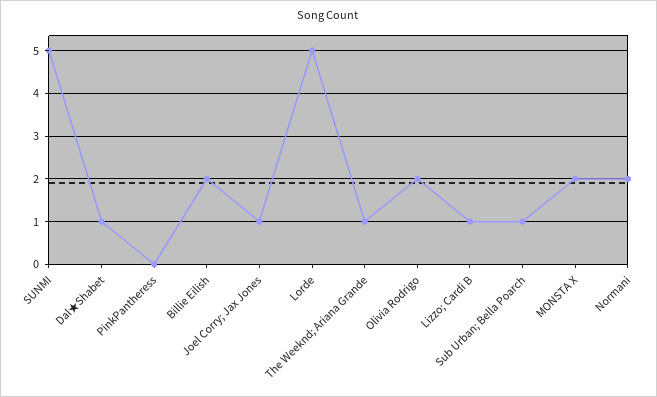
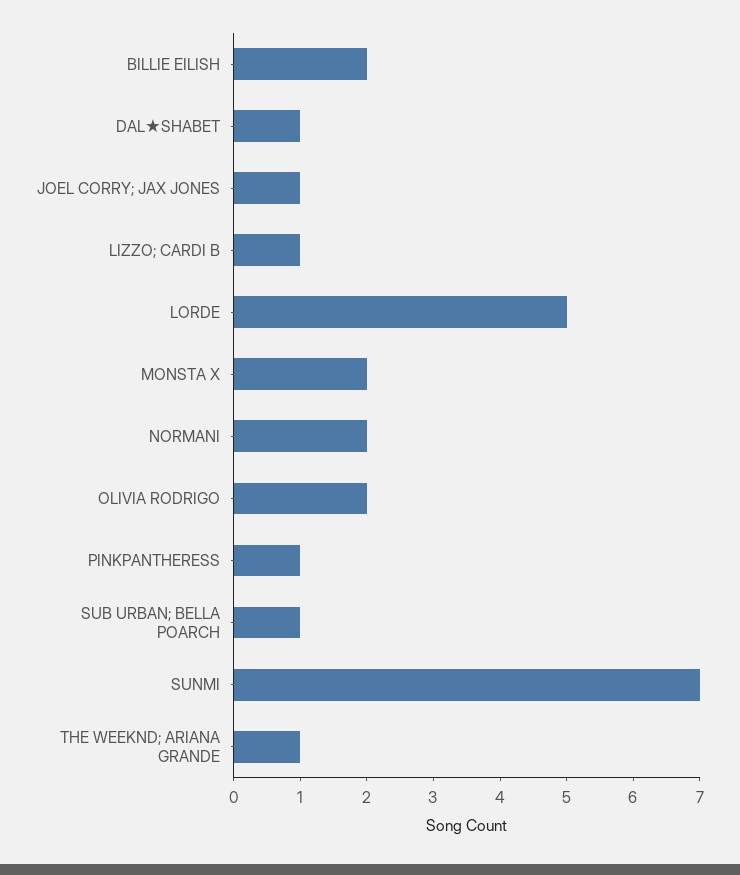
  {
-   "SUNMI": 5,
+   "SUNMI": 7,
    "Dal★Shabet": 1,
-   "PinkPantheress": 0,
+   "PinkPantheress": 1,
    "Billie Eilish": 2,
    "Joel Corry; Jax Jones": 1,
    "Lorde": 5,
    "The Weeknd; Ariana Grande": 1,
    "Olivia Rodrigo": 2,
    "Lizzo; Cardi B": 1,
    "Sub Urban; Bella Poarch": 1,
    "MONSTA X": 2,
    "Normani": 2
  }

